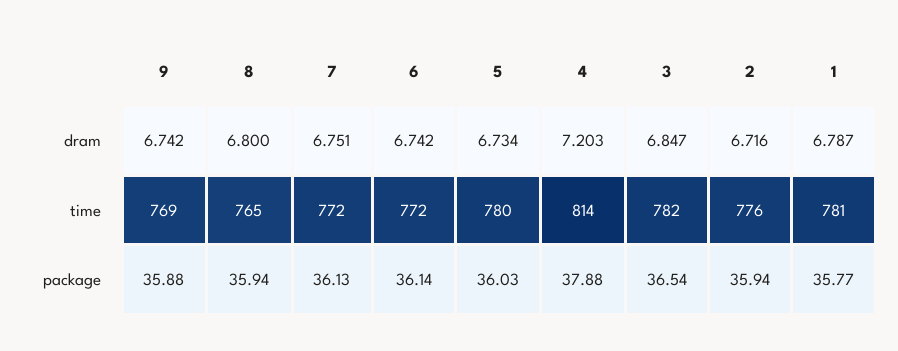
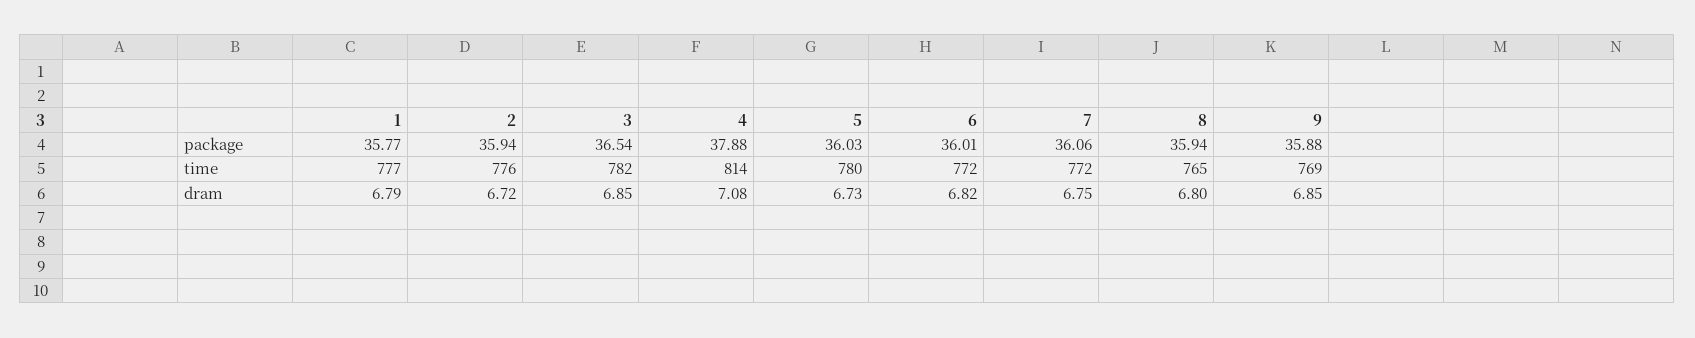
  {
    "9": {
-     "dram": 6.742,
+     "dram": 6.85,
      "time": 769,
      "package": 35.88
    },
    "8": {
      "dram": 6.8,
      "time": 765,
      "package": 35.94
    },
    "7": {
      "dram": 6.751,
      "time": 772,
-     "package": 36.13
+     "package": 36.06
    },
    "6": {
-     "dram": 6.742,
+     "dram": 6.82,
      "time": 772,
-     "package": 36.14
+     "package": 36.01
    },
    "5": {
      "dram": 6.734,
      "time": 780,
      "package": 36.03
    },
    "4": {
-     "dram": 7.203,
+     "dram": 7.08,
      "time": 814,
      "package": 37.88
    },
    "3": {
      "dram": 6.847,
      "time": 782,
      "package": 36.54
    },
    "2": {
      "dram": 6.716,
      "time": 776,
      "package": 35.94
    },
    "1": {
      "dram": 6.787,
-     "time": 781,
+     "time": 777,
      "package": 35.77
    }
  }

